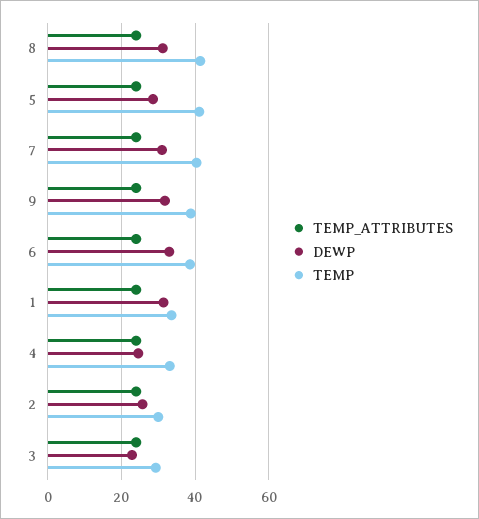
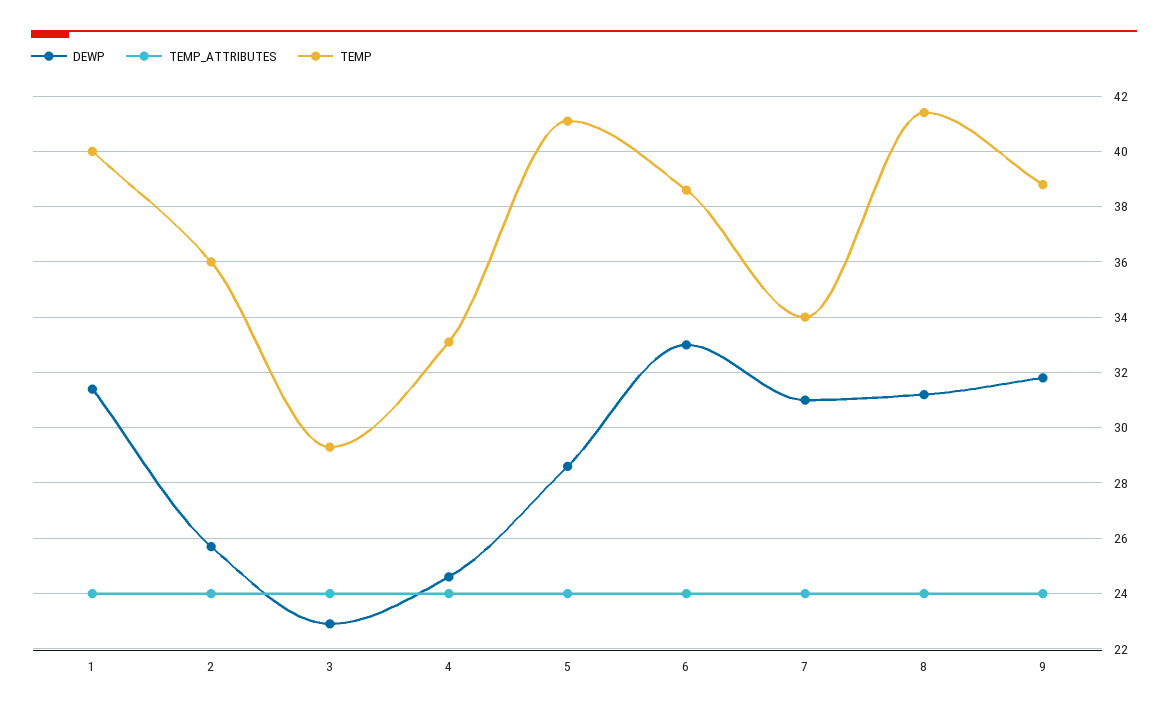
  {
    "TEMP_ATTRIBUTES": {
      "8": 24,
      "5": 24,
      "7": 24,
      "9": 24,
      "6": 24,
      "1": 24,
      "4": 24,
      "2": 24,
      "3": 24
    },
    "DEWP": {
      "8": 31,
      "5": 28.5,
      "7": 31,
      "9": 32,
      "6": 33,
      "1": 31.5,
      "4": 24.5,
      "2": 25.5,
      "3": 23
    },
    "TEMP": {
      "8": 41.5,
      "5": 41,
-     "7": 40,
+     "7": 34,
      "9": 39,
      "6": 38.5,
-     "1": 34,
+     "1": 40,
      "4": 33,
-     "2": 30,
+     "2": 36,
      "3": 29.5
    }
  }

